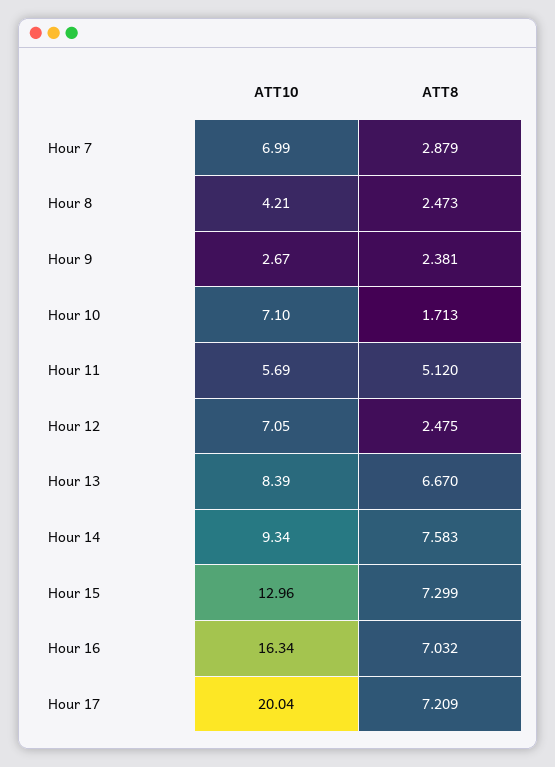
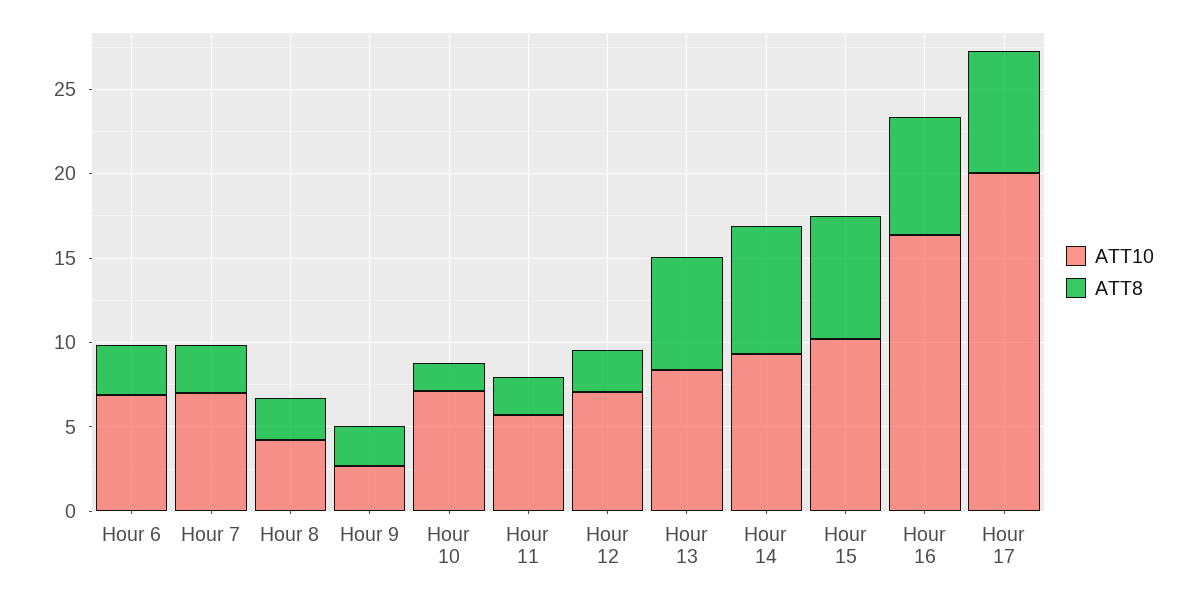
  {
    "ATT10": {
      "Hour 7": 6.99,
      "Hour 8": 4.21,
      "Hour 9": 2.67,
      "Hour 10": 7.1,
      "Hour 11": 5.69,
      "Hour 12": 7.05,
      "Hour 13": 8.39,
      "Hour 14": 9.34,
-     "Hour 15": 12.96,
+     "Hour 15": 10,
      "Hour 16": 16.34,
-     "Hour 17": 20.04
+     "Hour 17": 20.04,
+     "Hour 6": 7
    },
    "ATT8": {
      "Hour 7": 2.879,
      "Hour 8": 2.473,
      "Hour 9": 2.381,
      "Hour 10": 1.713,
-     "Hour 11": 5.12,
+     "Hour 11": 2,
      "Hour 12": 2.475,
      "Hour 13": 6.67,
      "Hour 14": 7.583,
      "Hour 15": 7.299,
      "Hour 16": 7.032,
-     "Hour 17": 7.209
+     "Hour 17": 7.209,
+     "Hour 6": 3
    }
  }

